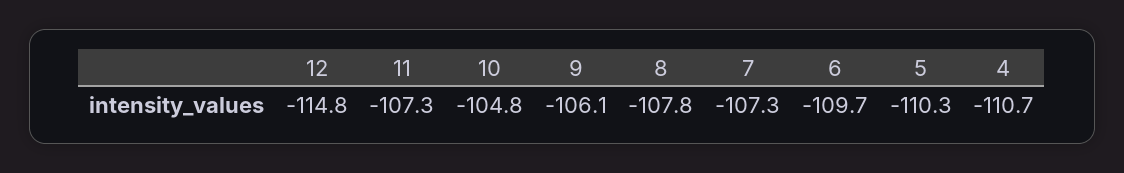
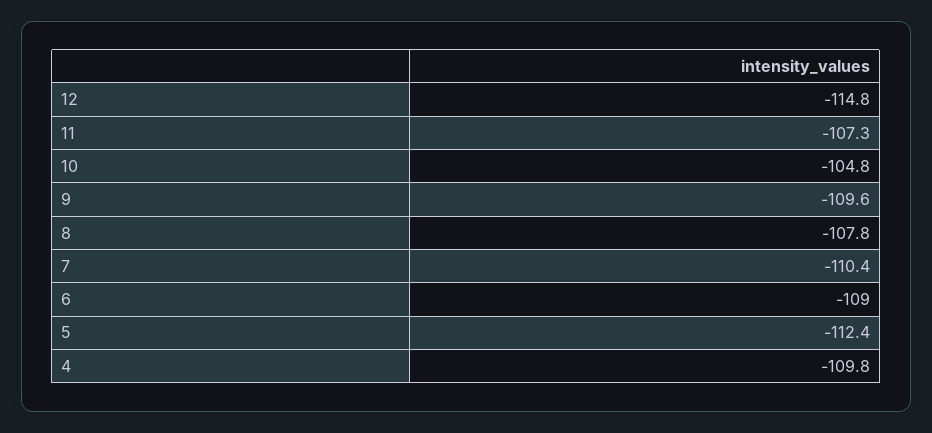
  {
    "12": -114.8,
    "11": -107.3,
    "10": -104.8,
-   "9": -106.1,
+   "9": -109.6,
    "8": -107.8,
-   "7": -107.3,
+   "7": -110.4,
-   "6": -109.7,
+   "6": -109,
-   "5": -110.3,
+   "5": -112.4,
-   "4": -110.7
+   "4": -109.8
  }

